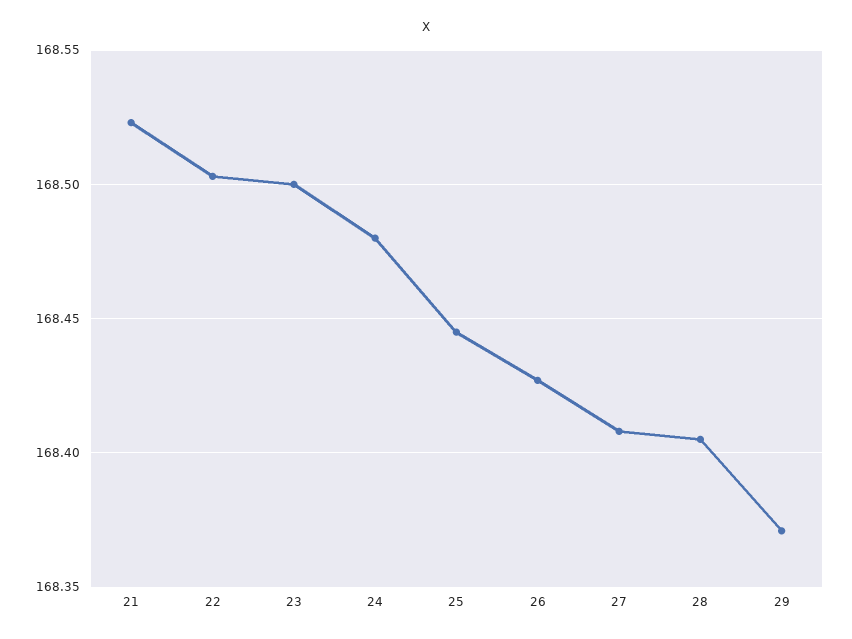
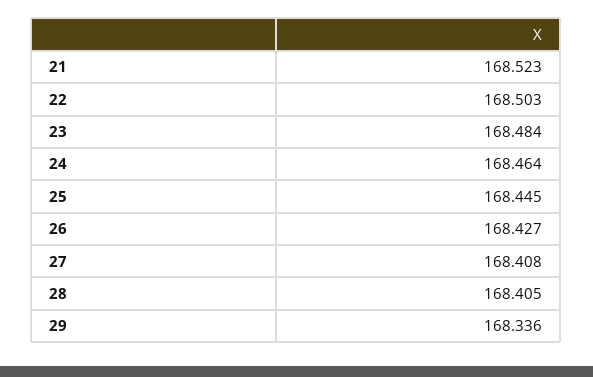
  {
    "21": 168.523,
    "22": 168.503,
-   "23": 168.5,
+   "23": 168.484,
-   "24": 168.48,
+   "24": 168.464,
    "25": 168.445,
    "26": 168.427,
    "27": 168.408,
    "28": 168.405,
-   "29": 168.37
+   "29": 168.336
  }

